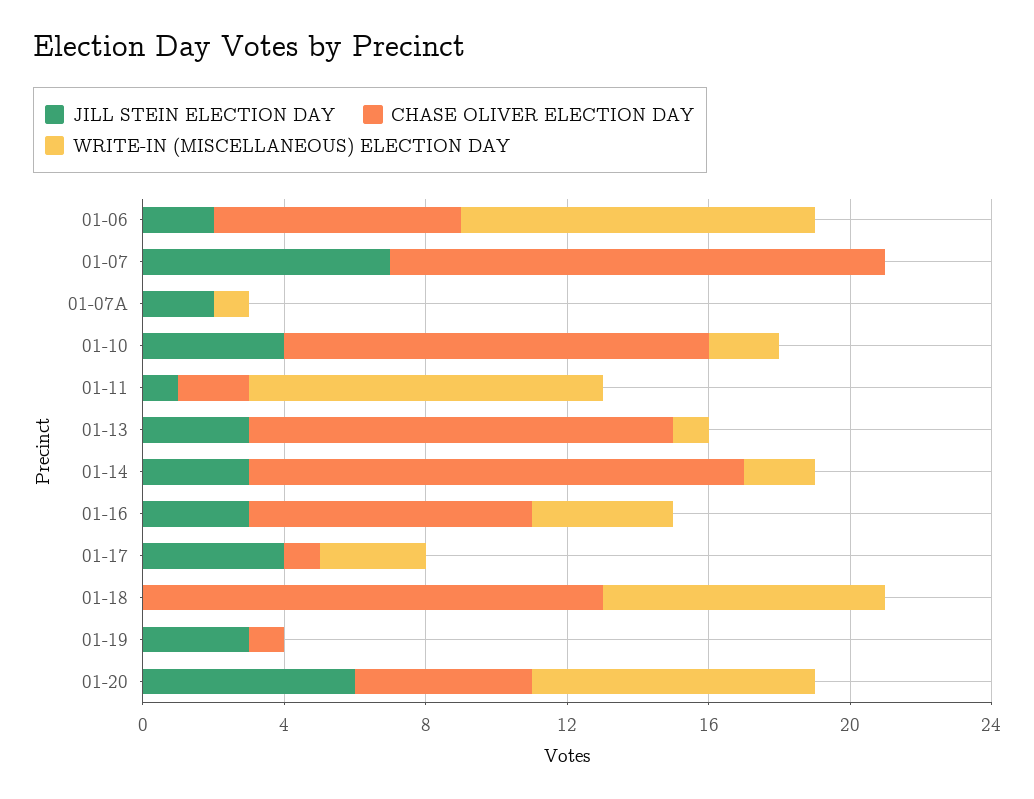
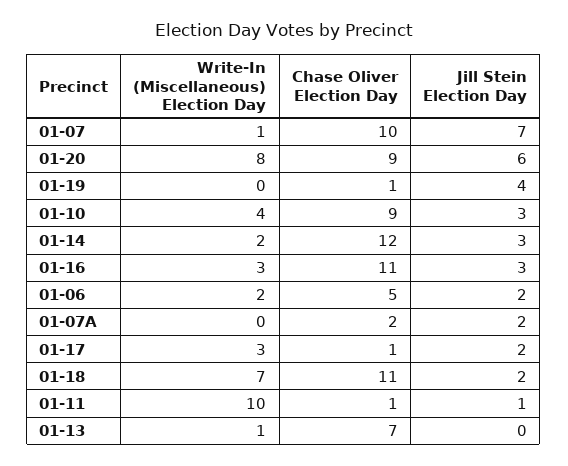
  {
    "JILL STEIN ELECTION DAY": {
      "01-06": 2,
      "01-07": 7,
      "01-07A": 2,
-     "01-10": 4,
+     "01-10": 3,
      "01-11": 1,
-     "01-13": 3,
+     "01-13": 0,
      "01-14": 3,
      "01-16": 3,
-     "01-17": 4,
+     "01-17": 2,
-     "01-18": 0,
+     "01-18": 2,
-     "01-19": 3,
+     "01-19": 4,
      "01-20": 6
    },
    "CHASE OLIVER ELECTION DAY": {
-     "01-06": 7,
+     "01-06": 5,
-     "01-07": 14,
+     "01-07": 10,
-     "01-07A": 0,
+     "01-07A": 2,
-     "01-10": 12,
+     "01-10": 9,
-     "01-11": 2,
+     "01-11": 1,
-     "01-13": 12,
+     "01-13": 7,
-     "01-14": 14,
+     "01-14": 12,
-     "01-16": 8,
+     "01-16": 11,
      "01-17": 1,
-     "01-18": 13,
+     "01-18": 11,
      "01-19": 1,
-     "01-20": 5
+     "01-20": 9
    },
    "WRITE-IN (MISCELLANEOUS) ELECTION DAY": {
-     "01-06": 10,
+     "01-06": 2,
-     "01-07": 0,
+     "01-07": 1,
-     "01-07A": 1,
+     "01-07A": 0,
-     "01-10": 2,
+     "01-10": 4,
      "01-11": 10,
      "01-13": 1,
      "01-14": 2,
-     "01-16": 4,
+     "01-16": 3,
      "01-17": 3,
-     "01-18": 8,
+     "01-18": 7,
      "01-19": 0,
      "01-20": 8
    }
  }

